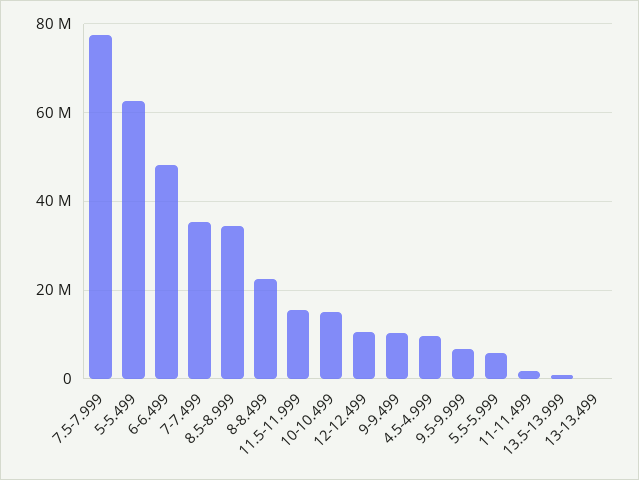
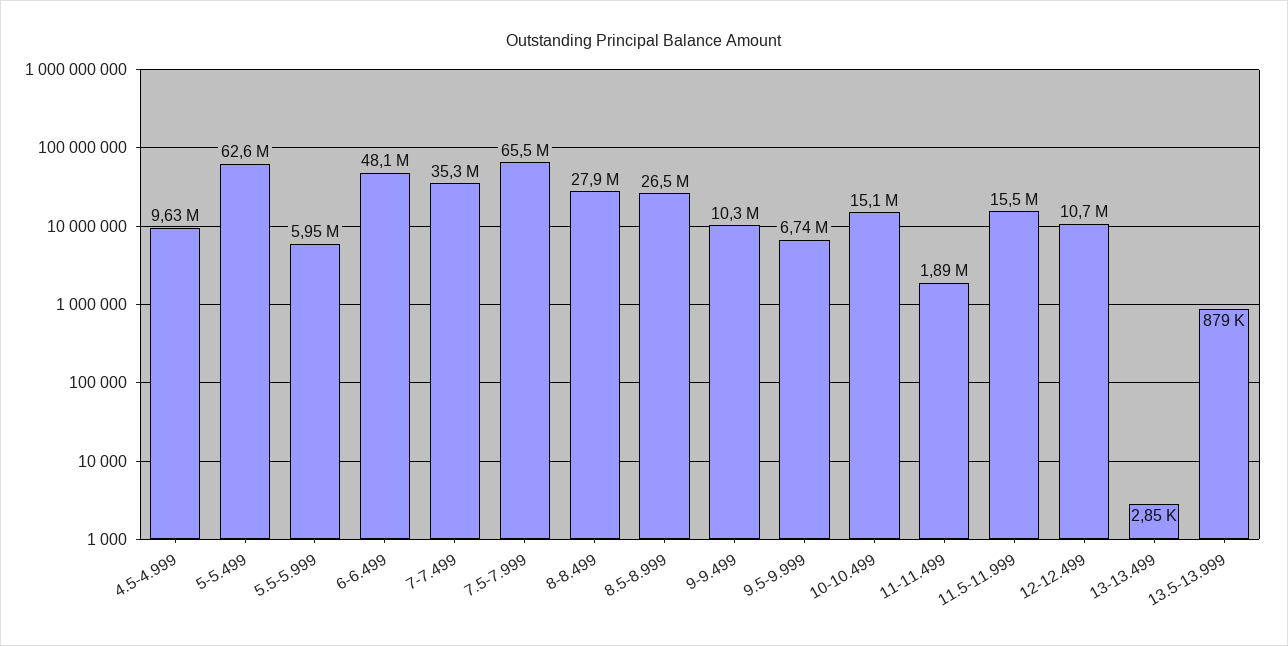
  {
-   "7.5-7.999": 78000000,
+   "7.5-7.999": 65500000,
    "5-5.499": 62600000,
    "6-6.499": 48100000,
    "7-7.499": 35300000,
-   "8.5-8.999": 34000000,
+   "8.5-8.999": 26500000,
-   "8-8.499": 22000000,
+   "8-8.499": 27900000,
    "11.5-11.999": 15500000,
    "10-10.499": 15100000,
    "12-12.499": 10700000,
    "9-9.499": 10300000,
    "4.5-4.999": 9630000,
    "9.5-9.999": 6740000,
    "5.5-5.999": 5950000,
    "11-11.499": 1890000,
    "13.5-13.999": 879000,
    "13-13.499": 2850
  }

